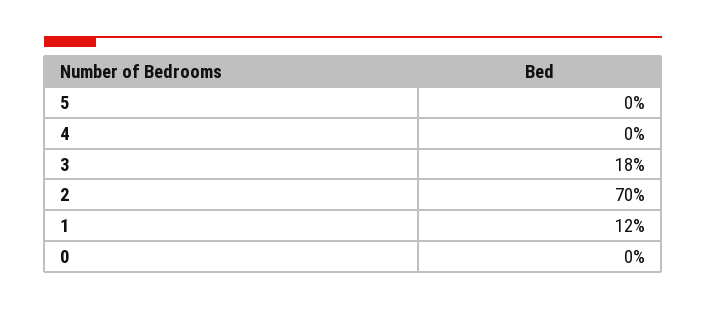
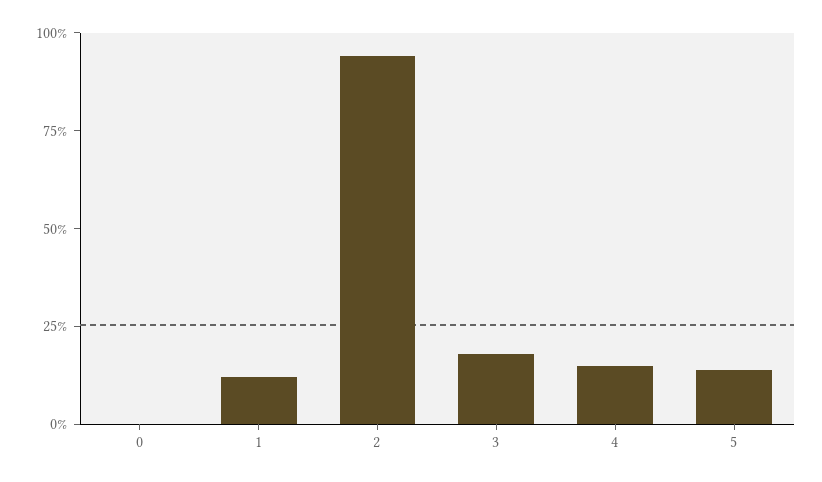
  {
-   "5": 0,
+   "5": 15,
-   "4": 0,
+   "4": 15,
    "3": 18,
-   "2": 70,
+   "2": 95,
    "1": 12,
    "0": 0
  }

